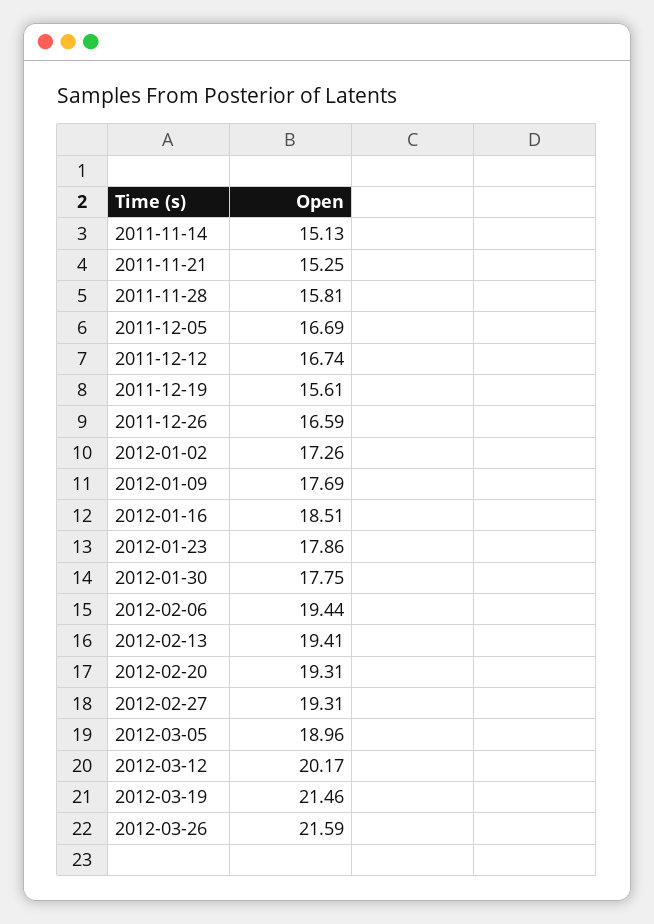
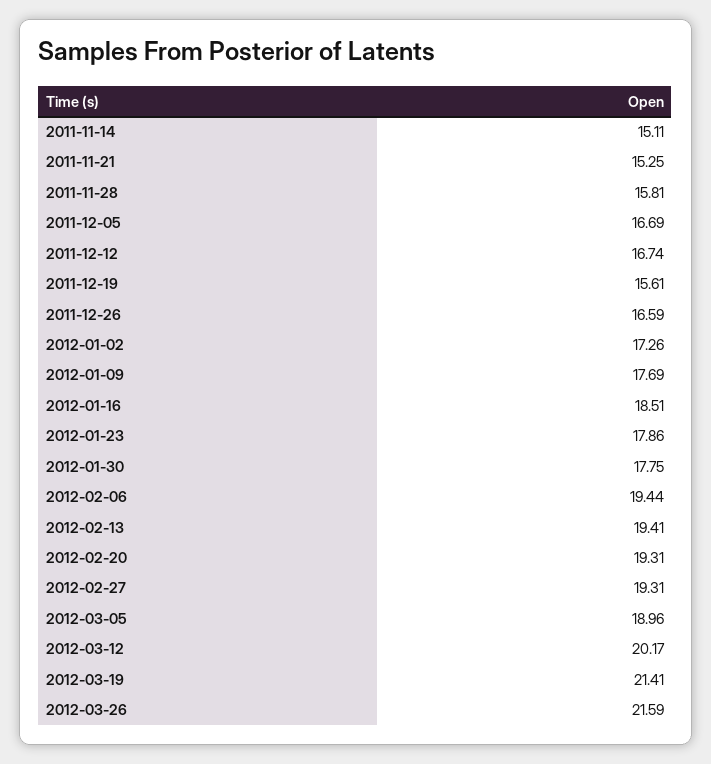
  {
-   "2011-11-14": 15.13,
+   "2011-11-14": 15.11,
    "2011-11-21": 15.25,
    "2011-11-28": 15.81,
    "2011-12-05": 16.69,
    "2011-12-12": 16.74,
    "2011-12-19": 15.61,
    "2011-12-26": 16.59,
    "2012-01-02": 17.26,
    "2012-01-09": 17.69,
    "2012-01-16": 18.51,
    "2012-01-23": 17.86,
    "2012-01-30": 17.75,
    "2012-02-06": 19.44,
    "2012-02-13": 19.41,
    "2012-02-20": 19.31,
    "2012-02-27": 19.31,
    "2012-03-05": 18.96,
    "2012-03-12": 20.17,
-   "2012-03-19": 21.46,
+   "2012-03-19": 21.41,
    "2012-03-26": 21.59
  }

